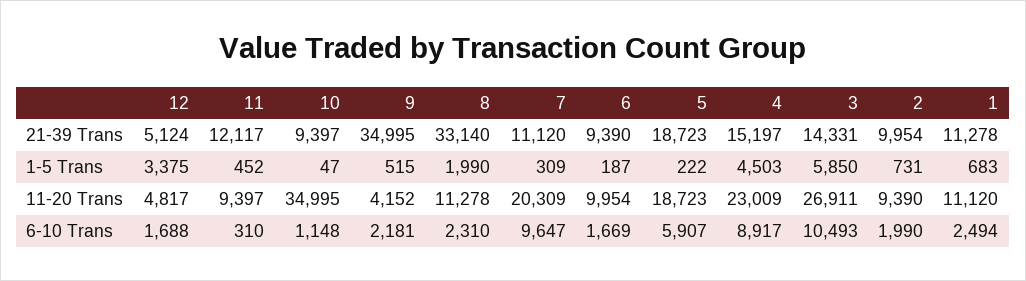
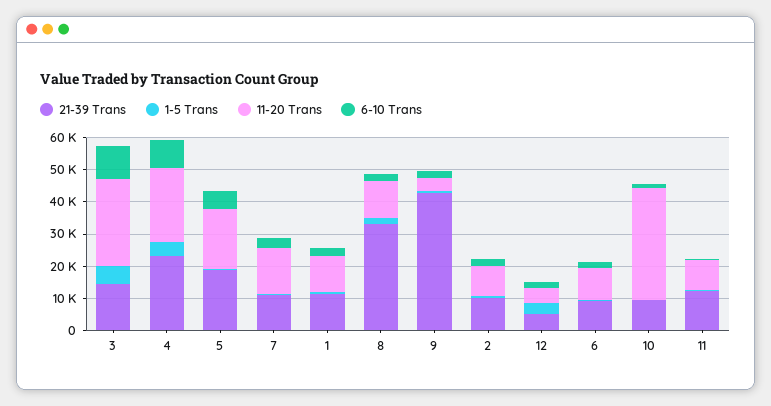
  {
    "21-39 Trans": {
      "12": 5124,
      "11": 12117,
      "10": 9397,
-     "9": 34995,
+     "9": 42500,
      "8": 33140,
      "7": 11120,
      "6": 9390,
      "5": 18723,
-     "4": 15197,
+     "4": 22500,
      "3": 14331,
      "2": 9954,
      "1": 11278
    },
    "1-5 Trans": {
      "12": 3375,
      "11": 452,
      "10": 47,
      "9": 515,
      "8": 1990,
      "7": 309,
      "6": 187,
      "5": 222,
      "4": 4503,
      "3": 5850,
      "2": 731,
      "1": 683
    },
    "11-20 Trans": {
      "12": 4817,
      "11": 9397,
      "10": 34995,
      "9": 4152,
      "8": 11278,
-     "7": 20309,
+     "7": 15000,
      "6": 9954,
      "5": 18723,
      "4": 23009,
      "3": 26911,
      "2": 9390,
      "1": 11120
    },
    "6-10 Trans": {
      "12": 1688,
      "11": 310,
      "10": 1148,
      "9": 2181,
      "8": 2310,
-     "7": 9647,
+     "7": 2500,
      "6": 1669,
      "5": 5907,
      "4": 8917,
      "3": 10493,
      "2": 1990,
      "1": 2494
    }
  }

